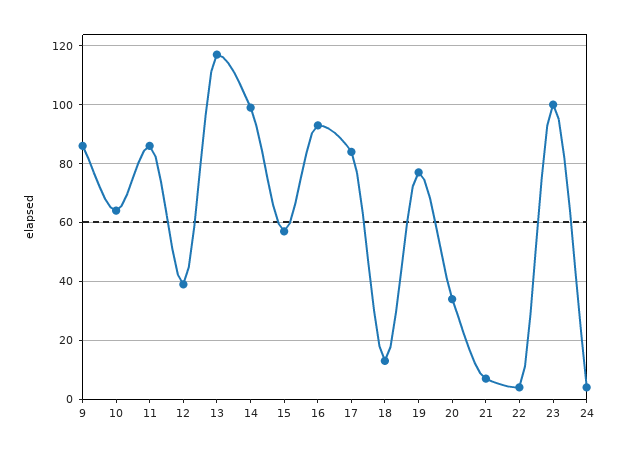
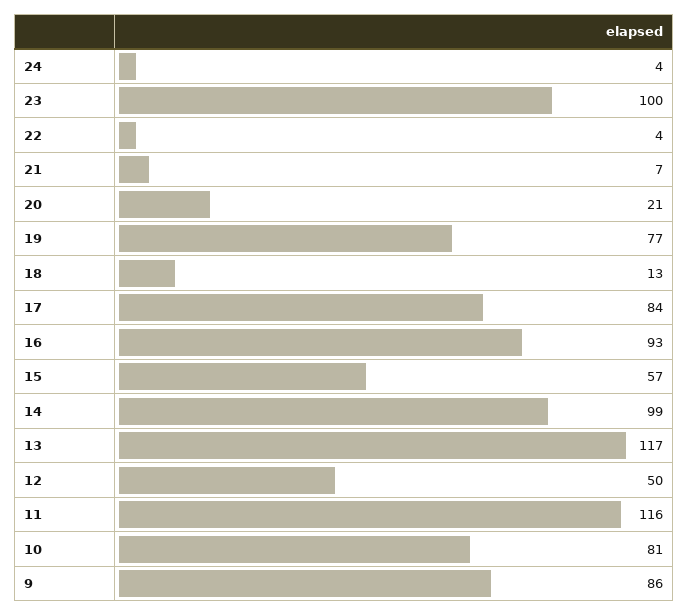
  {
    "9": 86,
-   "10": 65,
+   "10": 81,
-   "11": 85,
+   "11": 116,
-   "12": 40,
+   "12": 50,
    "13": 117,
    "14": 99,
    "15": 57,
    "16": 93,
    "17": 84,
    "18": 13,
    "19": 77,
-   "20": 35,
+   "20": 21,
    "21": 7,
    "22": 4,
    "23": 100,
    "24": 4
  }

